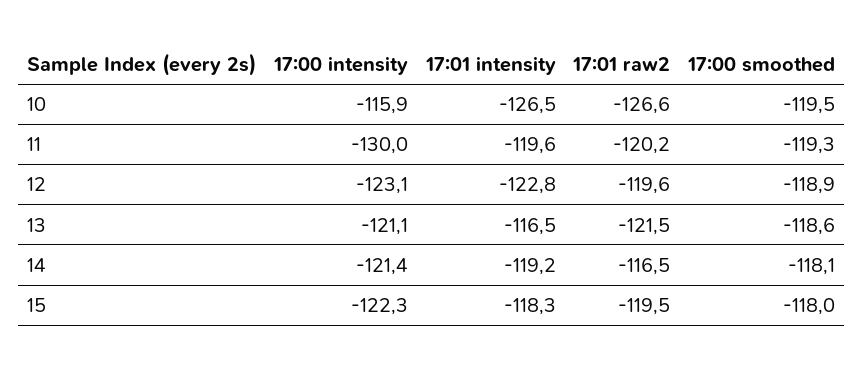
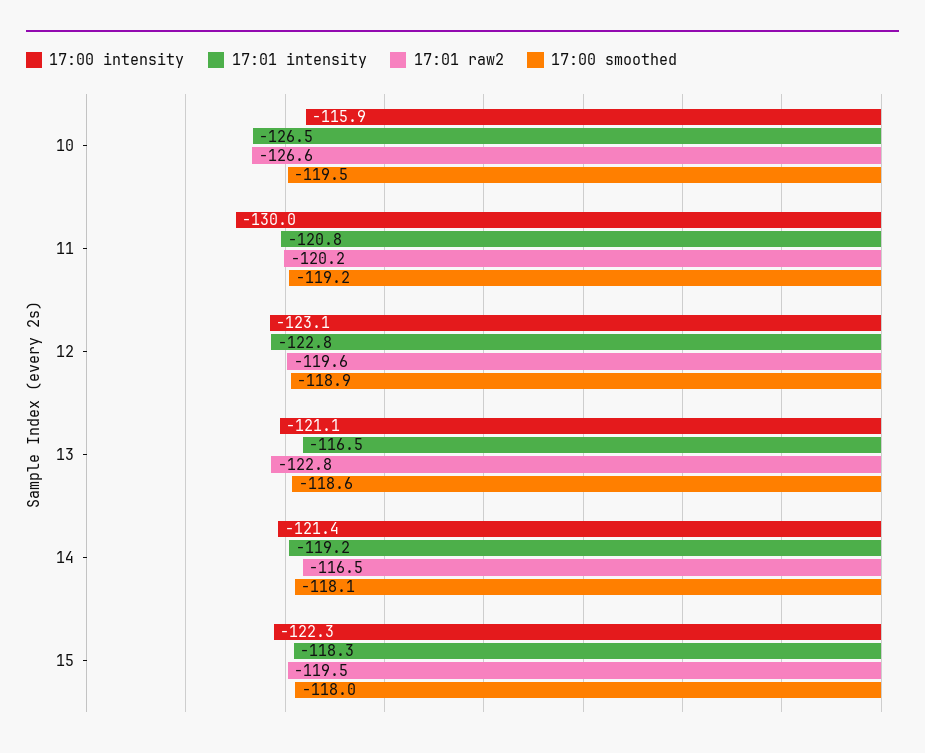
  {
    "17:00 intensity": {
      "10": -115.9,
      "11": -130,
      "12": -123.1,
      "13": -121.1,
      "14": -121.4,
      "15": -122.3
    },
    "17:01 intensity": {
      "10": -126.5,
-     "11": -119.6,
+     "11": -120.8,
      "12": -122.8,
      "13": -116.5,
      "14": -119.2,
      "15": -118.3
    },
    "17:01 raw2": {
      "10": -126.6,
      "11": -120.2,
      "12": -119.6,
-     "13": -121.5,
+     "13": -122.8,
      "14": -116.5,
      "15": -119.5
    },
    "17:00 smoothed": {
      "10": -119.5,
-     "11": -119.3,
+     "11": -119.2,
      "12": -118.9,
      "13": -118.6,
      "14": -118.1,
      "15": -118
    }
  }

